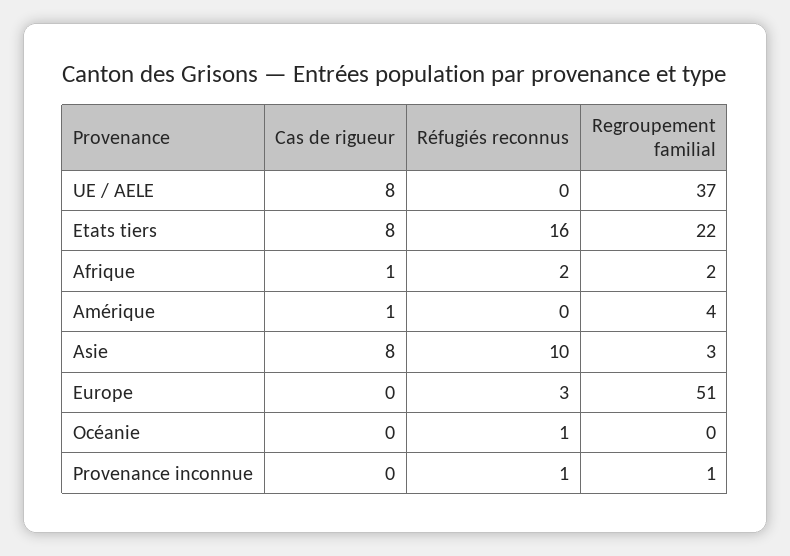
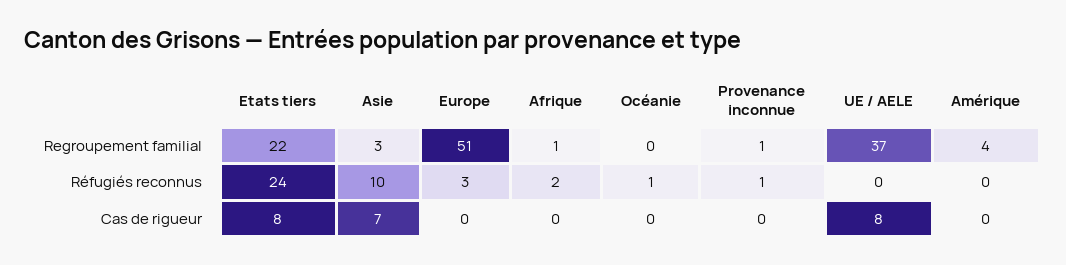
  {
    "Cas de rigueur": {
      "UE / AELE": 8,
      "Etats tiers": 8,
-     "Afrique": 1,
+     "Afrique": 0,
-     "Amérique": 1,
+     "Amérique": 0,
-     "Asie": 8,
+     "Asie": 7,
      "Europe": 0,
      "Océanie": 0,
      "Provenance inconnue": 0
    },
    "Réfugiés reconnus": {
      "UE / AELE": 0,
-     "Etats tiers": 16,
+     "Etats tiers": 24,
      "Afrique": 2,
      "Amérique": 0,
      "Asie": 10,
      "Europe": 3,
      "Océanie": 1,
      "Provenance inconnue": 1
    },
    "Regroupement familial": {
      "UE / AELE": 37,
      "Etats tiers": 22,
-     "Afrique": 2,
+     "Afrique": 1,
      "Amérique": 4,
      "Asie": 3,
      "Europe": 51,
      "Océanie": 0,
      "Provenance inconnue": 1
    }
  }

